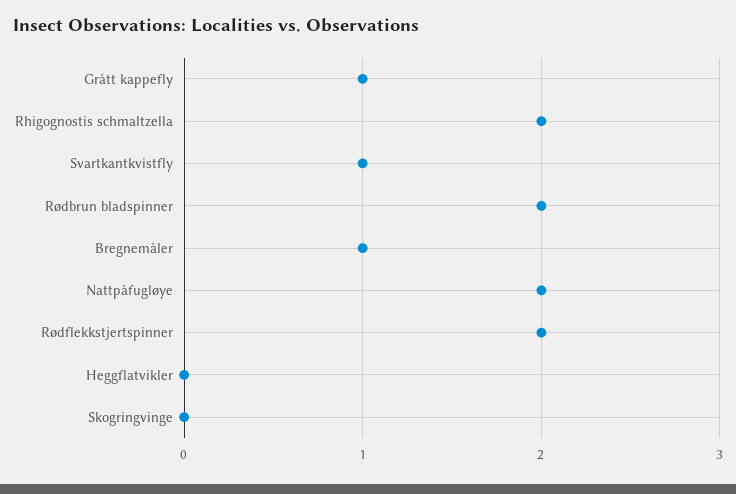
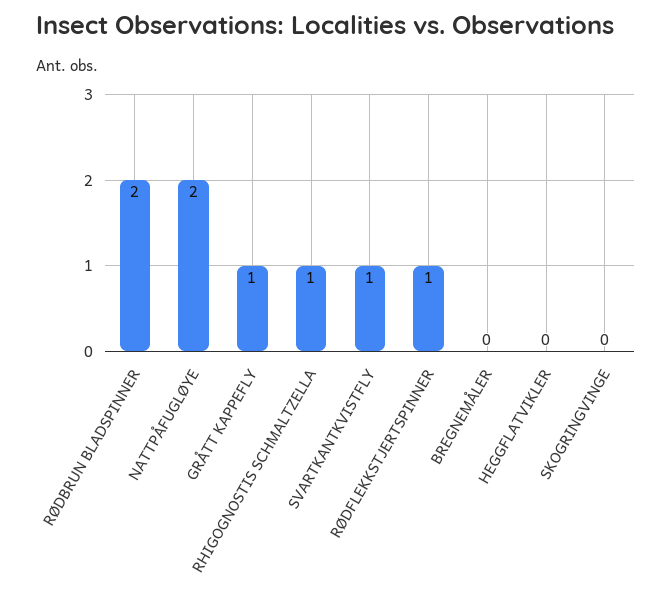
  {
    "Grått kappefly": 1,
-   "Rhigognostis schmaltzella": 2,
+   "Rhigognostis schmaltzella": 1,
    "Svartkantkvistfly": 1,
    "Rødbrun bladspinner": 2,
-   "Bregnemåler": 1,
+   "Bregnemåler": 0,
    "Nattpåfugløye": 2,
-   "Rødflekkstjertspinner": 2,
+   "Rødflekkstjertspinner": 1,
    "Heggflatvikler": 0,
    "Skogringvinge": 0
  }

